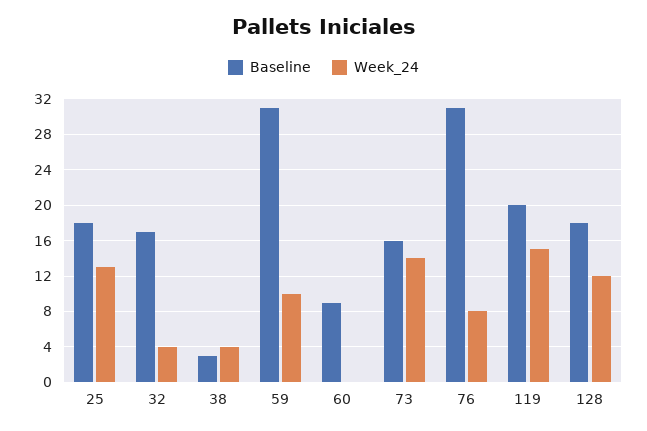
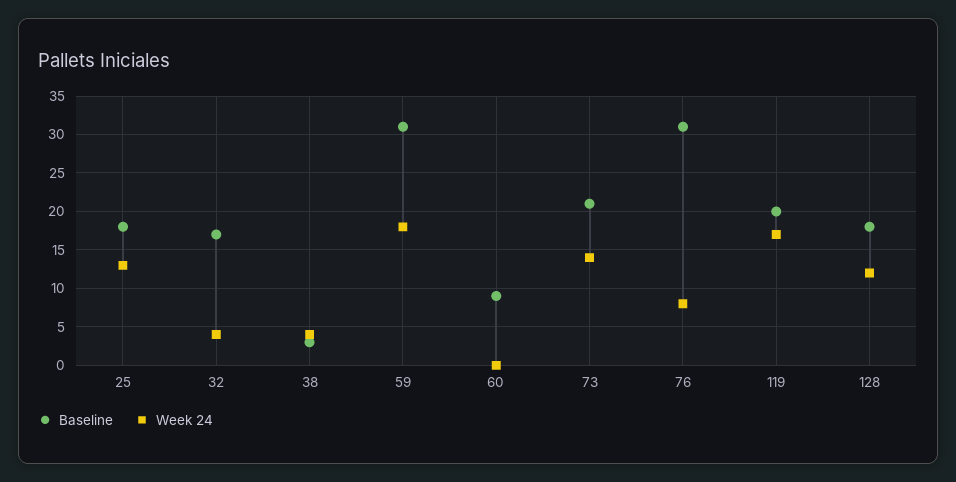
  {
    "Baseline": {
      "25": 18,
      "32": 17,
      "38": 3,
      "59": 31,
      "60": 9,
-     "73": 16,
+     "73": 21,
      "76": 31,
      "119": 20,
      "128": 18
    },
    "Week_24": {
      "25": 13,
      "32": 4,
      "38": 4,
-     "59": 10,
+     "59": 18,
      "60": 0,
      "73": 14,
      "76": 8,
-     "119": 15,
+     "119": 17,
      "128": 12
    }
  }

